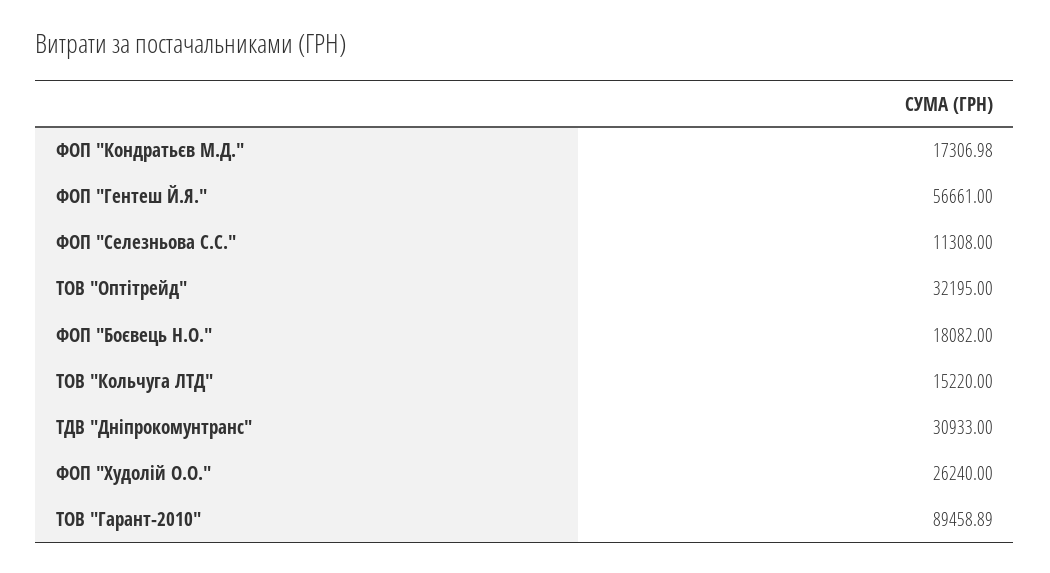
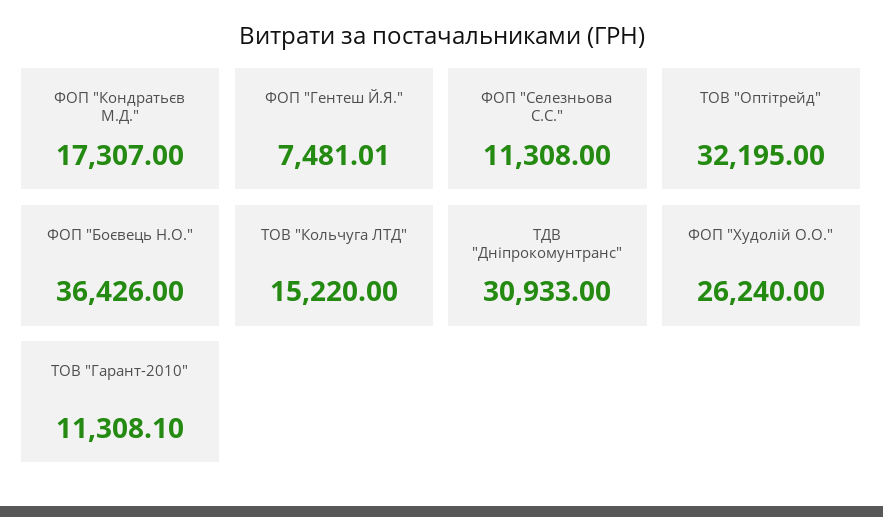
  {
-   "ФОП \"Кондратьєв М.Д.\"": 17306.98,
+   "ФОП \"Кондратьєв М.Д.\"": 17307,
-   "ФОП \"Гентеш Й.Я.\"": 56661,
+   "ФОП \"Гентеш Й.Я.\"": 7481.01,
    "ФОП \"Селезньова С.С.\"": 11308,
    "ТОВ \"Оптітрейд\"": 32195,
-   "ФОП \"Боєвець Н.О.\"": 18082,
+   "ФОП \"Боєвець Н.О.\"": 36426,
    "ТОВ \"Кольчуга ЛТД\"": 15220,
    "ТДВ \"Дніпрокомунтранс\"": 30933,
    "ФОП \"Худолій О.О.\"": 26240,
-   "ТОВ \"Гарант-2010\"": 89458.89
+   "ТОВ \"Гарант-2010\"": 11308.1
  }

